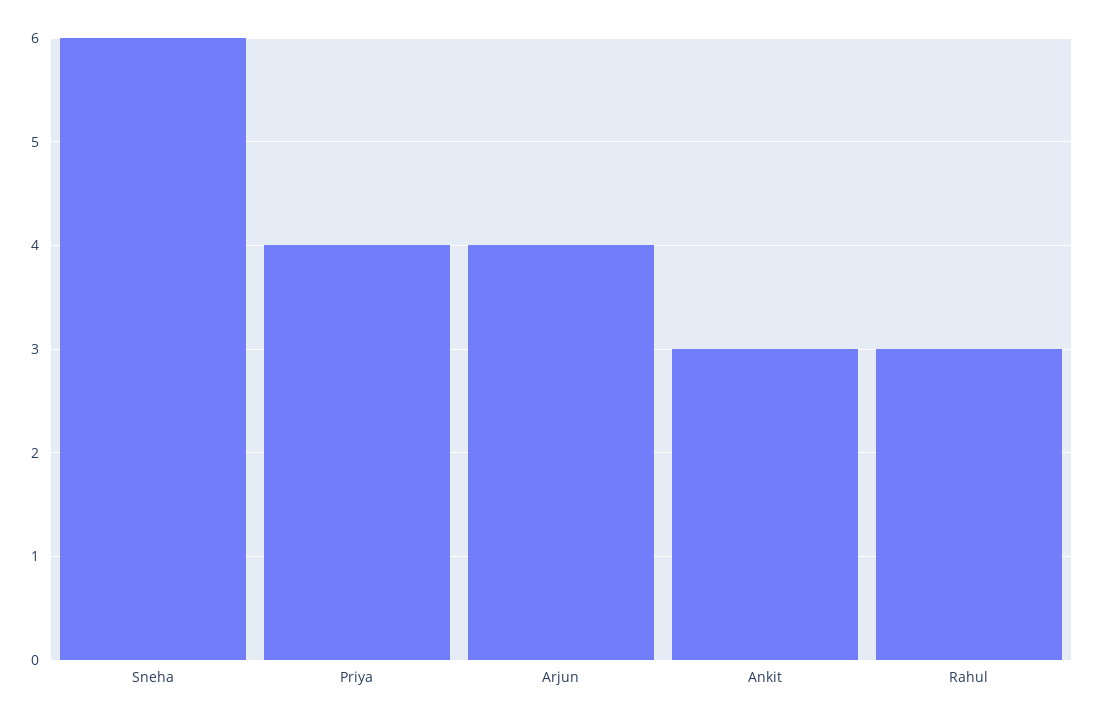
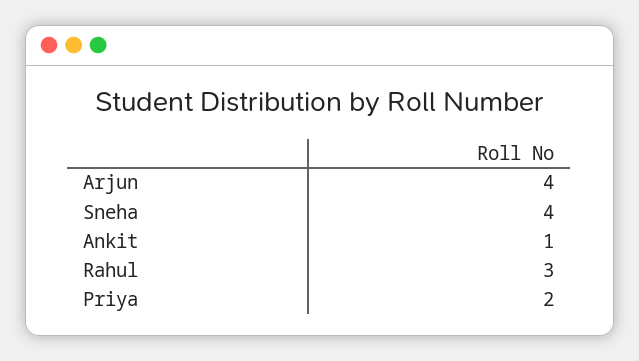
  {
-   "Sneha": 6,
+   "Sneha": 4,
-   "Priya": 4,
+   "Priya": 2,
    "Arjun": 4,
-   "Ankit": 3,
+   "Ankit": 1,
    "Rahul": 3
  }

